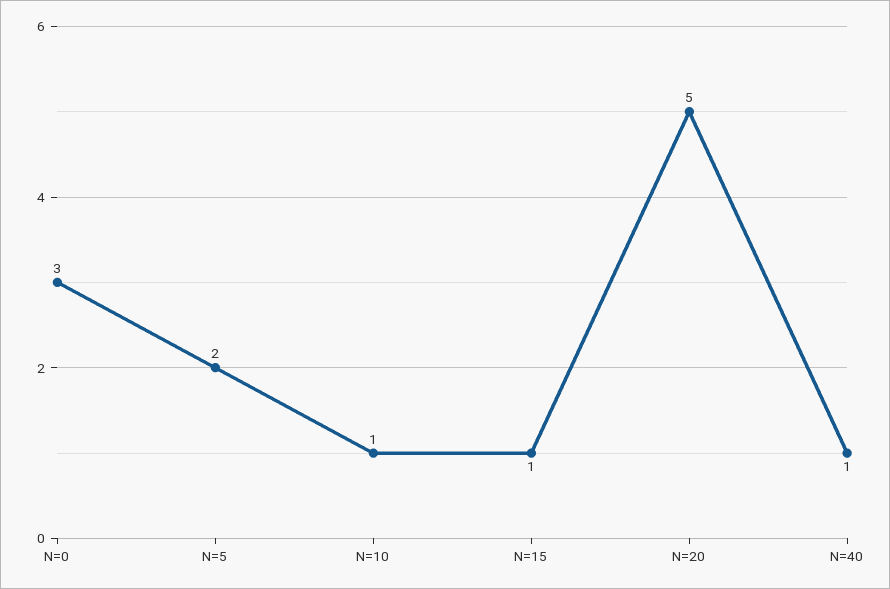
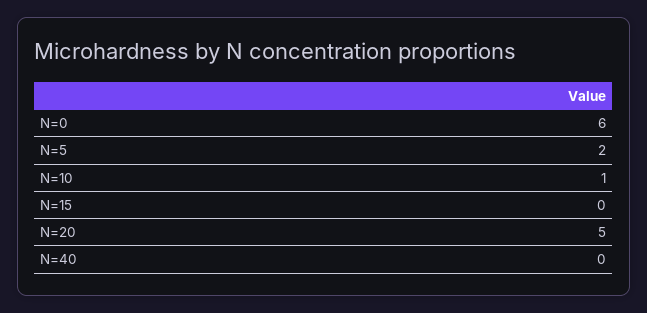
  {
-   "N=0": 3,
+   "N=0": 6,
    "N=5": 2,
    "N=10": 1,
-   "N=15": 1,
+   "N=15": 0,
    "N=20": 5,
-   "N=40": 1
+   "N=40": 0
  }

